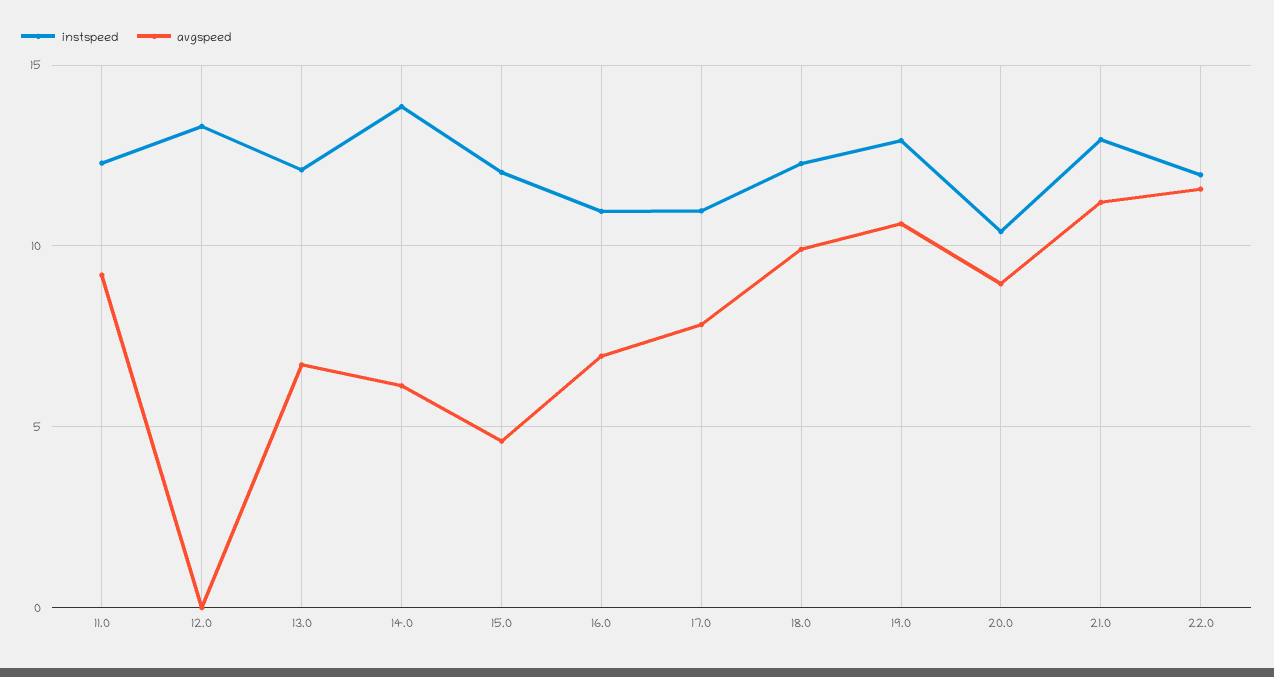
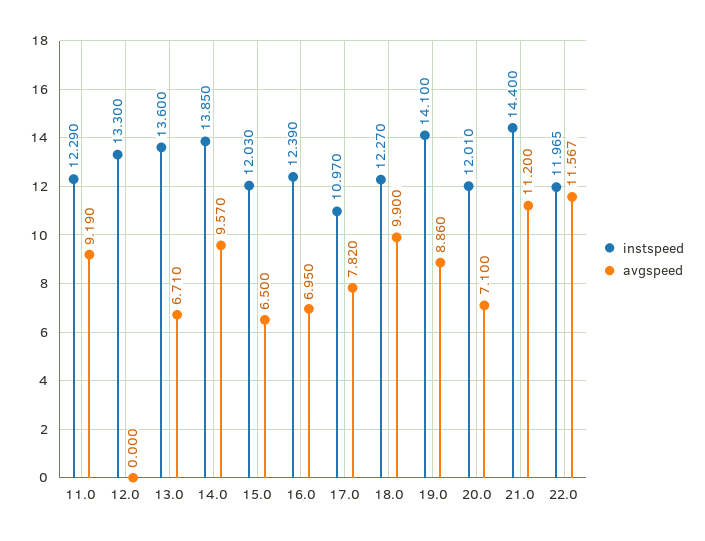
  {
    "instspeed": {
      "11.0": 12.29,
      "12.0": 13.3,
-     "13.0": 12,
+     "13.0": 13.6,
      "14.0": 13.85,
      "15.0": 12.03,
-     "16.0": 11,
+     "16.0": 12.39,
      "17.0": 10.97,
      "18.0": 12.27,
-     "19.0": 13,
+     "19.0": 14.1,
-     "20.0": 10.5,
+     "20.0": 12.01,
-     "21.0": 13,
+     "21.0": 14.4,
      "22.0": 11.965
    },
    "avgspeed": {
      "11.0": 9.19,
      "12.0": 0,
      "13.0": 6.71,
-     "14.0": 6,
+     "14.0": 9.57,
-     "15.0": 4.5,
+     "15.0": 6.5,
      "16.0": 6.95,
      "17.0": 7.82,
      "18.0": 9.9,
-     "19.0": 10.5,
+     "19.0": 8.86,
-     "20.0": 9,
+     "20.0": 7.1,
      "21.0": 11.2,
      "22.0": 11.567
    }
  }

